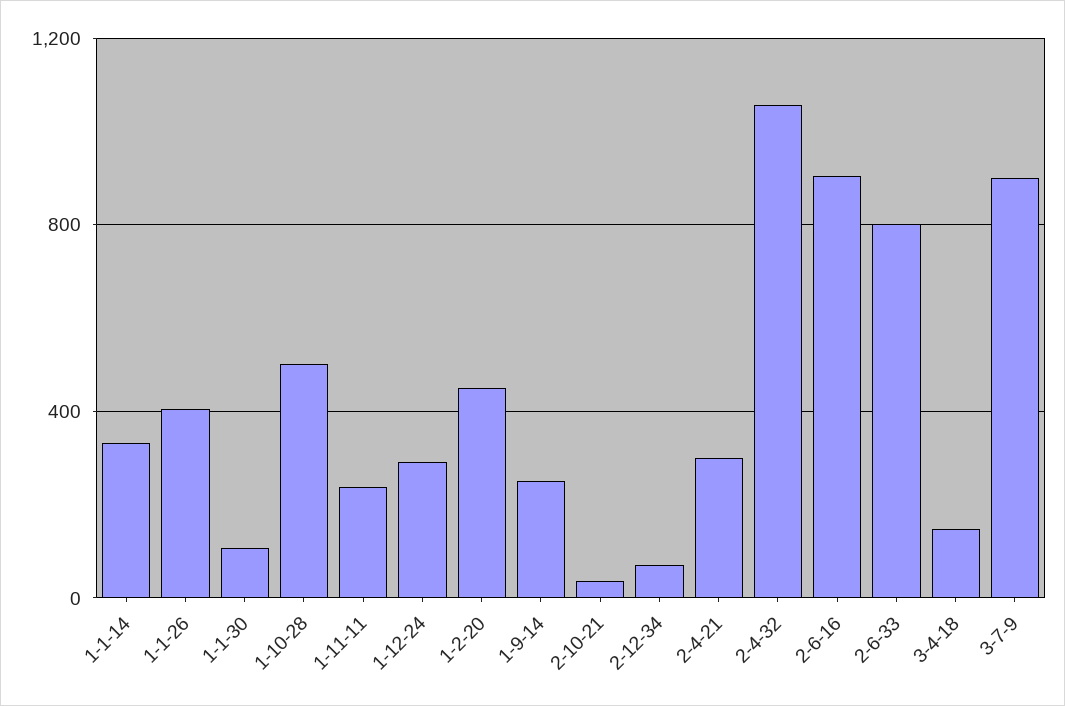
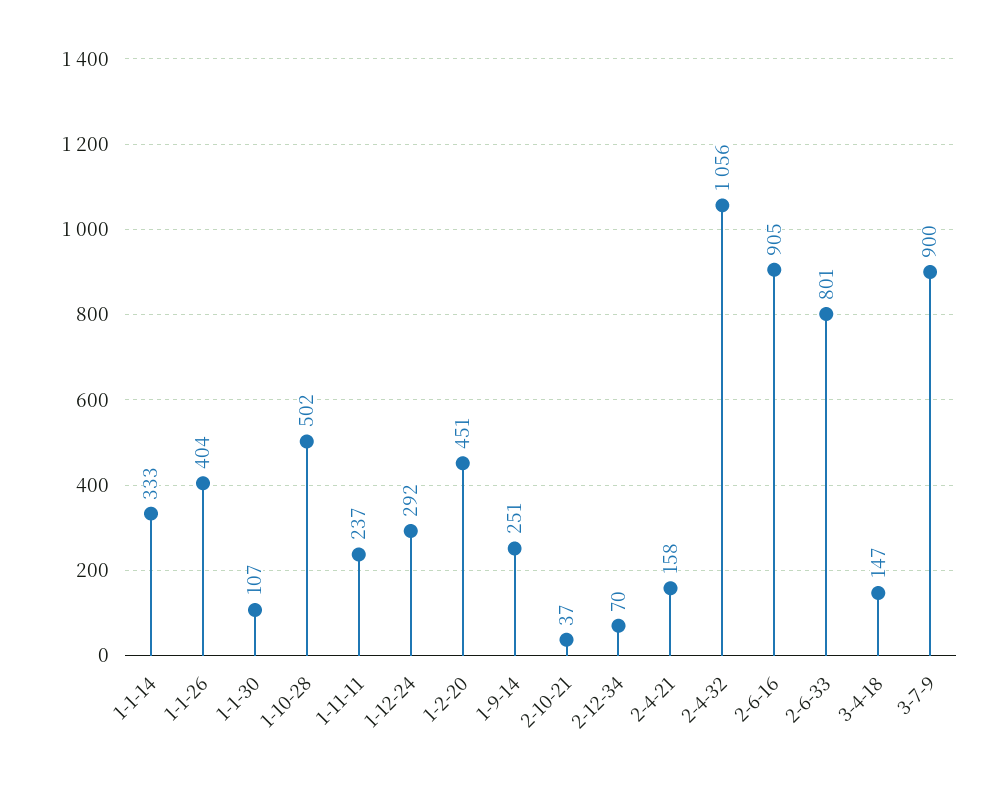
  {
    "1-1-14": 333,
    "1-1-26": 404,
    "1-1-30": 107,
    "1-10-28": 502,
    "1-11-11": 237,
    "1-12-24": 292,
    "1-2-20": 451,
    "1-9-14": 251,
    "2-10-21": 37,
    "2-12-34": 70,
-   "2-4-21": 300,
+   "2-4-21": 158,
    "2-4-32": 1056,
    "2-6-16": 905,
    "2-6-33": 801,
    "3-4-18": 147,
    "3-7-9": 900
  }

